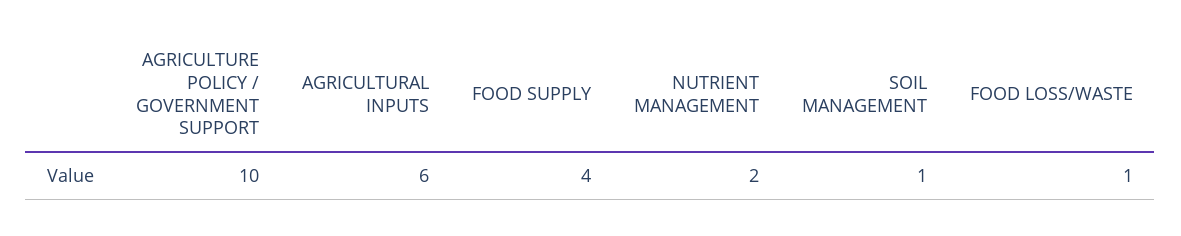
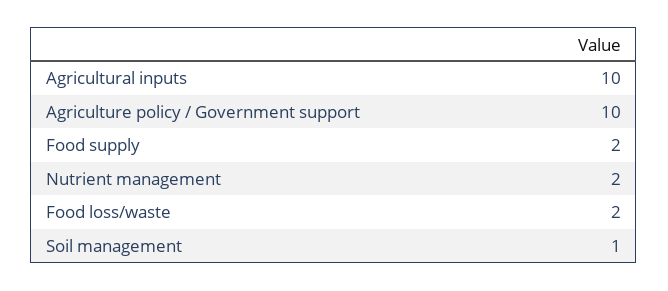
  {
    "AGRICULTURE POLICY / GOVERNMENT SUPPORT": 10,
-   "AGRICULTURAL INPUTS": 6,
+   "AGRICULTURAL INPUTS": 10,
-   "FOOD SUPPLY": 4,
+   "FOOD SUPPLY": 2,
    "NUTRIENT MANAGEMENT": 2,
    "SOIL MANAGEMENT": 1,
-   "FOOD LOSS/WASTE": 1
+   "FOOD LOSS/WASTE": 2
  }

